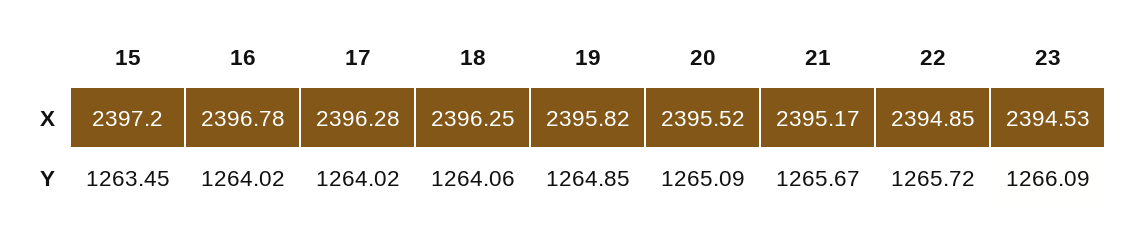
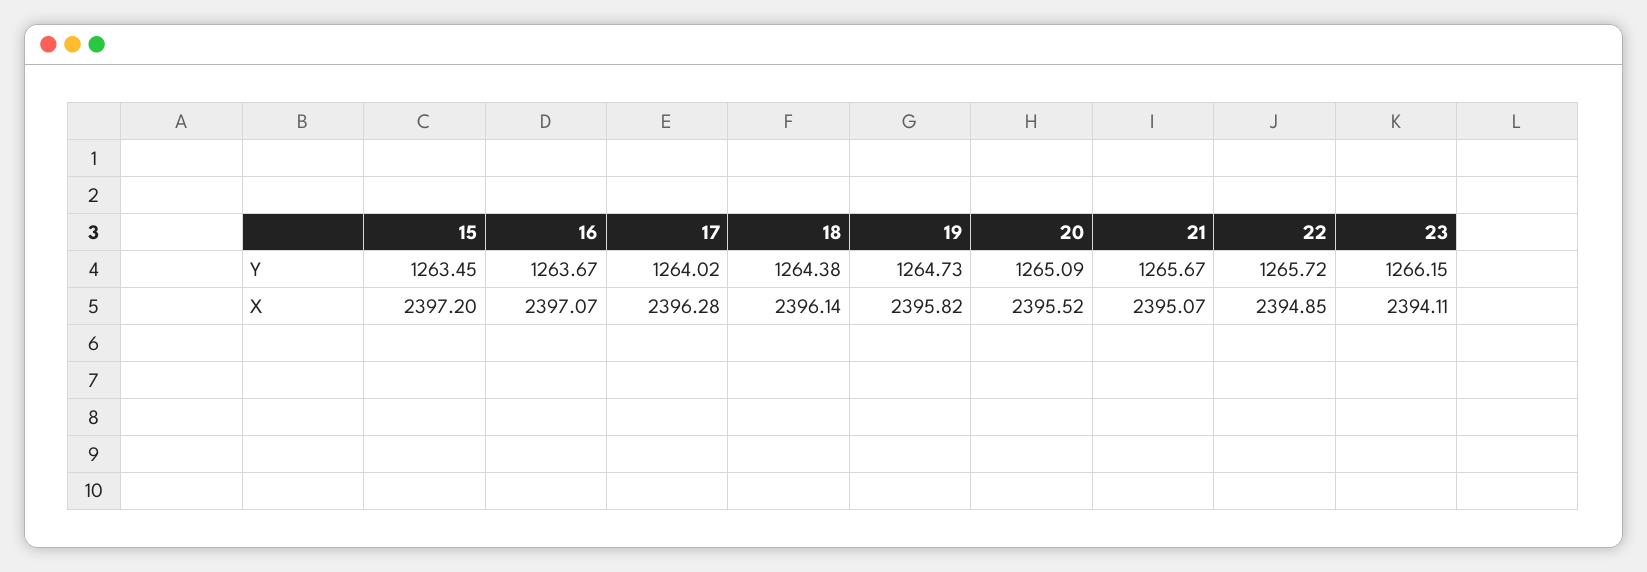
  {
    "15": {
      "X": 2397.2,
      "Y": 1263.45
    },
    "16": {
-     "X": 2396.78,
+     "X": 2397.07,
-     "Y": 1264.02
+     "Y": 1263.67
    },
    "17": {
      "X": 2396.28,
      "Y": 1264.02
    },
    "18": {
-     "X": 2396.25,
+     "X": 2396.14,
-     "Y": 1264.06
+     "Y": 1264.38
    },
    "19": {
      "X": 2395.82,
-     "Y": 1264.85
+     "Y": 1264.73
    },
    "20": {
      "X": 2395.52,
      "Y": 1265.09
    },
    "21": {
-     "X": 2395.17,
+     "X": 2395.07,
      "Y": 1265.67
    },
    "22": {
      "X": 2394.85,
      "Y": 1265.72
    },
    "23": {
-     "X": 2394.53,
+     "X": 2394.11,
-     "Y": 1266.09
+     "Y": 1266.15
    }
  }

